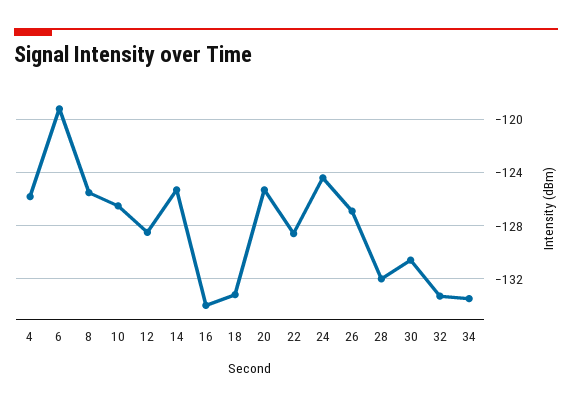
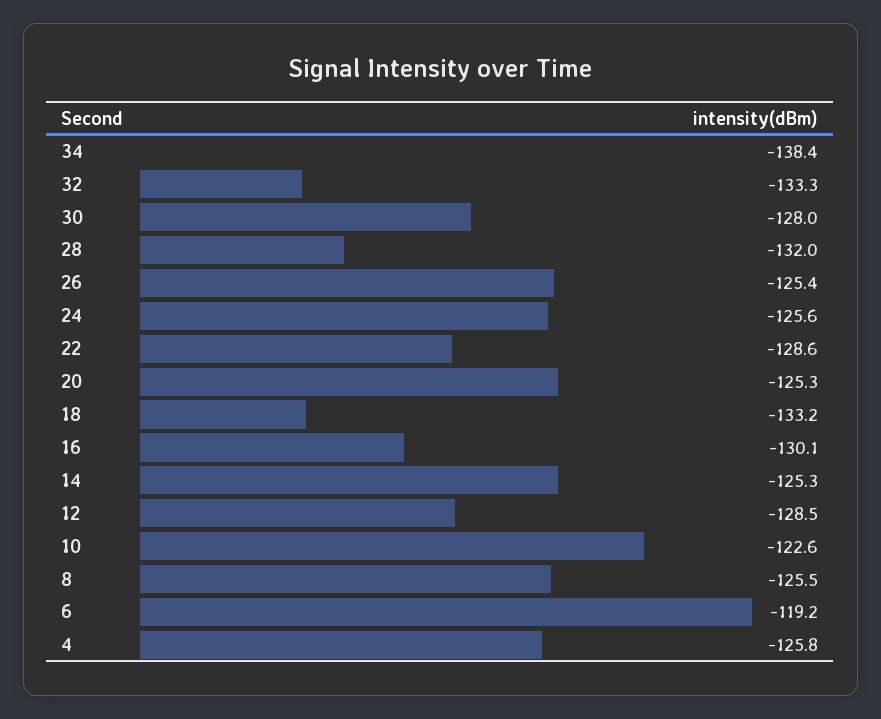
  {
    "4": -125.8,
    "6": -119.2,
    "8": -125.5,
-   "10": -126.5,
+   "10": -122.6,
    "12": -128.5,
    "14": -125.3,
-   "16": -134,
+   "16": -130.1,
    "18": -133.2,
    "20": -125.3,
    "22": -128.6,
-   "24": -124.5,
+   "24": -125.6,
-   "26": -127,
+   "26": -125.4,
    "28": -132,
-   "30": -130.5,
+   "30": -128,
    "32": -133.3,
-   "34": -133.5
+   "34": -138.4
  }

